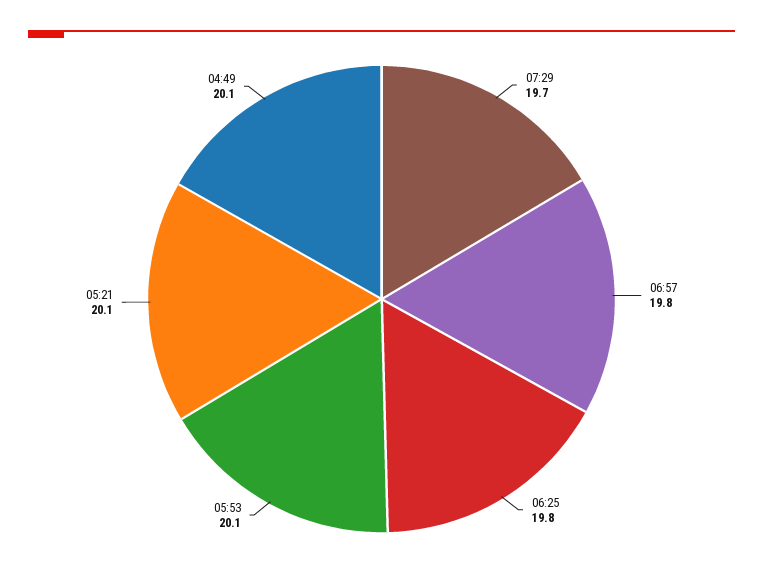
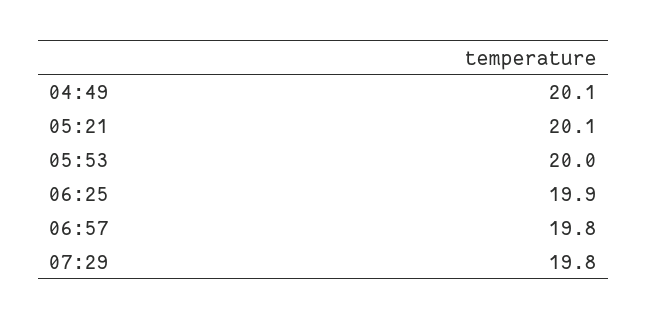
  {
-   "07:29": 19.7,
+   "07:29": 19.8,
    "06:57": 19.8,
-   "06:25": 19.8,
+   "06:25": 19.9,
-   "05:53": 20.1,
+   "05:53": 20,
    "05:21": 20.1,
    "04:49": 20.1
  }

